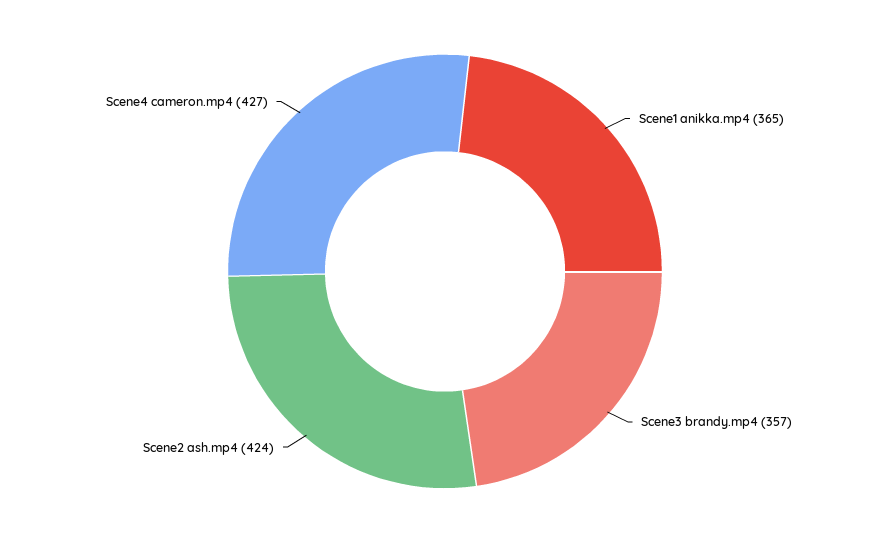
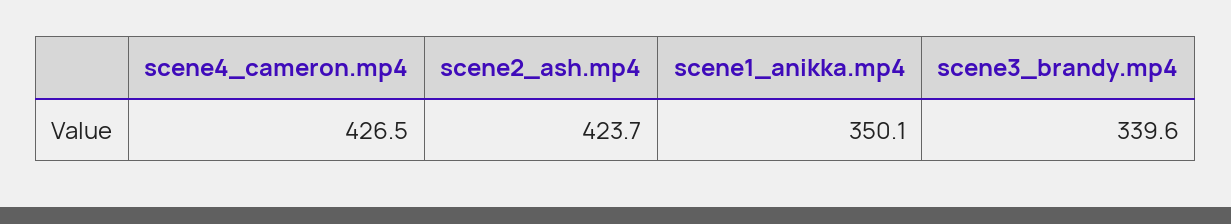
  {
-   "Scene1 anikka.mp4": 365,
+   "Scene1 anikka.mp4": 350.1,
-   "Scene3 brandy.mp4": 357,
+   "Scene3 brandy.mp4": 339.6,
    "Scene2 ash.mp4": 423.7,
    "Scene4 cameron.mp4": 426.5
  }

